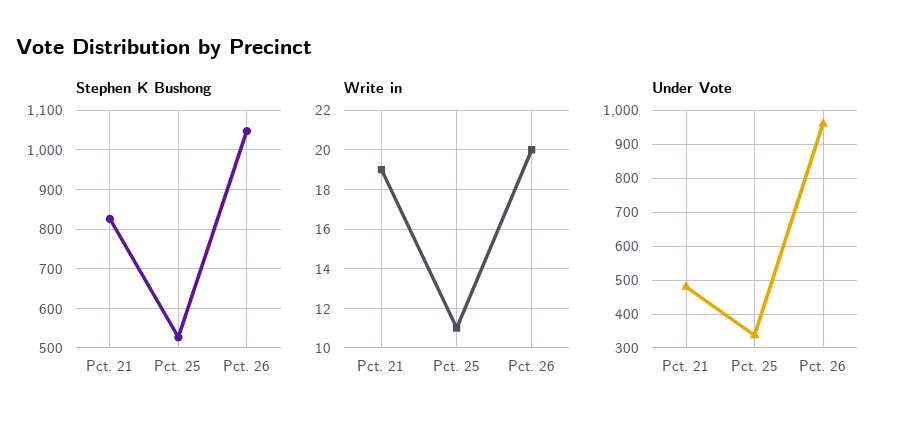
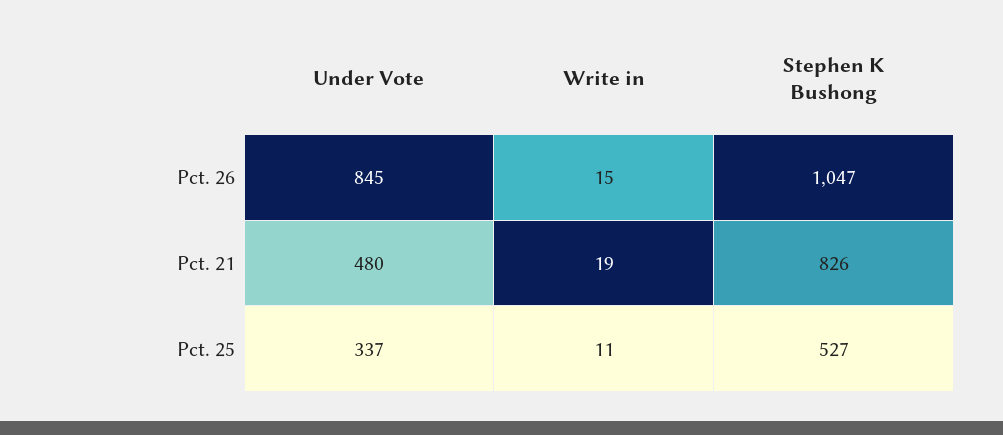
  {
    "Stephen K Bushong": {
      "Pct. 21": 826,
      "Pct. 25": 527,
      "Pct. 26": 1047
    },
    "Write in": {
      "Pct. 21": 19,
      "Pct. 25": 11,
-     "Pct. 26": 20
+     "Pct. 26": 15
    },
    "Under Vote": {
      "Pct. 21": 480,
      "Pct. 25": 337,
-     "Pct. 26": 960
+     "Pct. 26": 845
    }
  }

